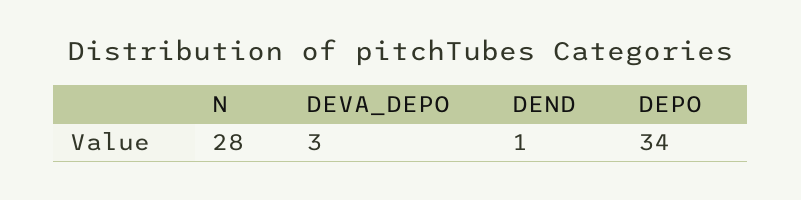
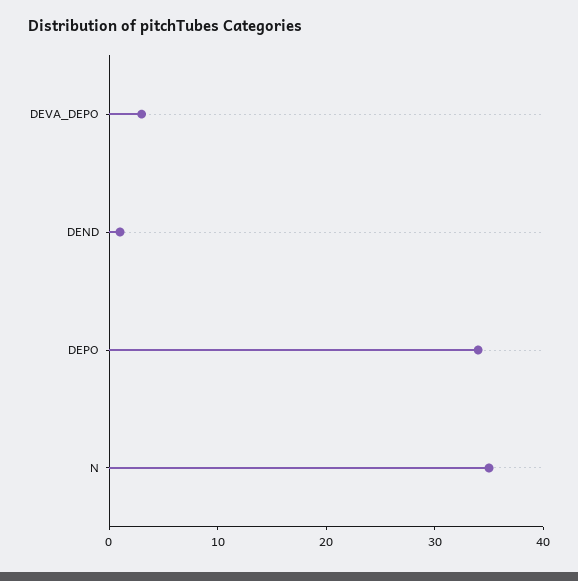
  {
-   "N": 28,
+   "N": 35,
    "DEVA_DEPO": 3,
    "DEND": 1,
    "DEPO": 34
  }

